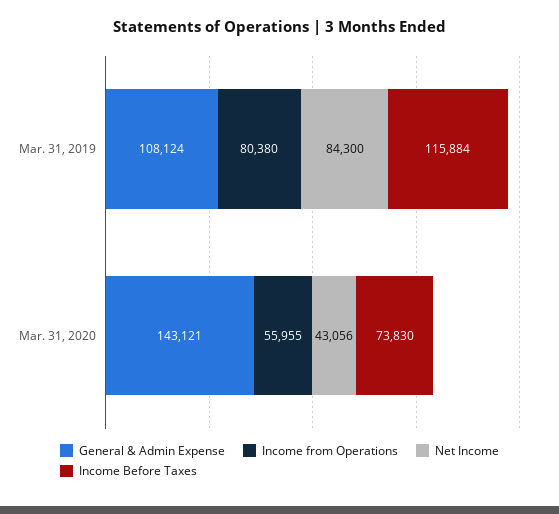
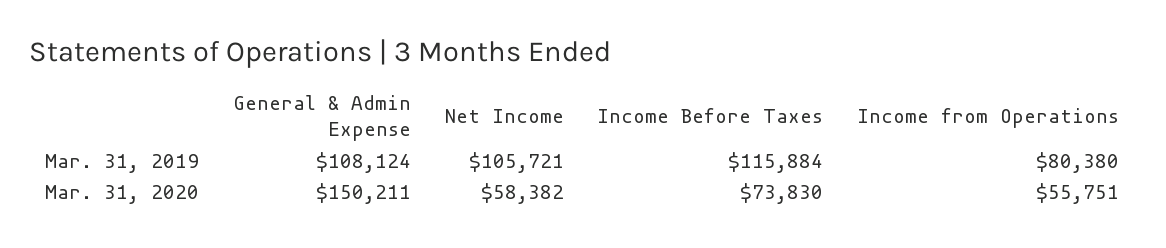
  {
    "General & Admin Expense": {
      "Mar. 31, 2019": 108124,
-     "Mar. 31, 2020": 143121
+     "Mar. 31, 2020": 150211
    },
    "Income from Operations": {
      "Mar. 31, 2019": 80380,
-     "Mar. 31, 2020": 55955
+     "Mar. 31, 2020": 55751
    },
    "Net Income": {
-     "Mar. 31, 2019": 84300,
+     "Mar. 31, 2019": 105721,
-     "Mar. 31, 2020": 43056
+     "Mar. 31, 2020": 58382
    },
    "Income Before Taxes": {
      "Mar. 31, 2019": 115884,
      "Mar. 31, 2020": 73830
    }
  }

